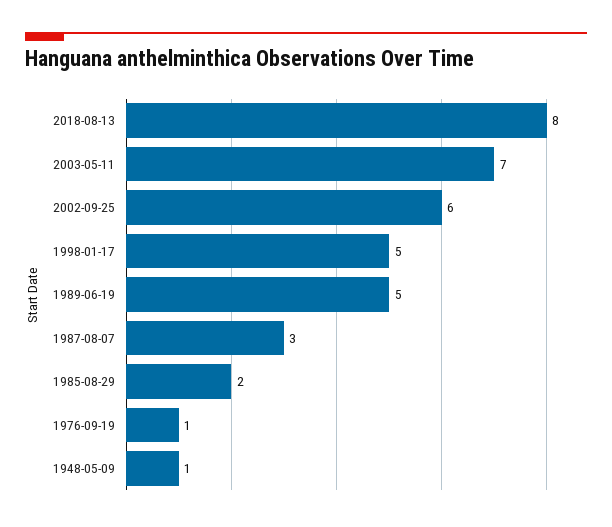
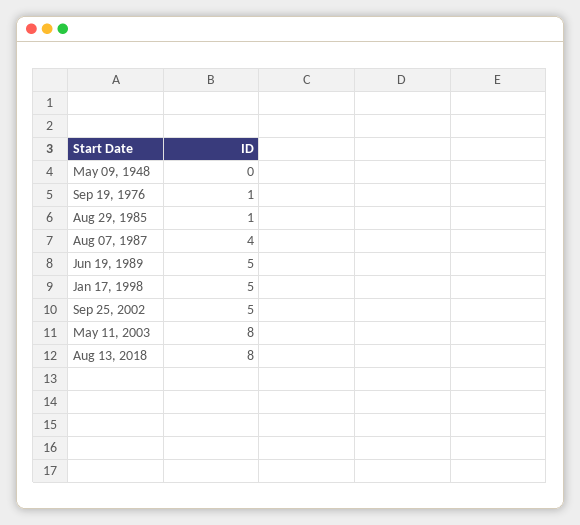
  {
    "2018-08-13": 8,
-   "2003-05-11": 7,
+   "2003-05-11": 8,
-   "2002-09-25": 6,
+   "2002-09-25": 5,
    "1998-01-17": 5,
    "1989-06-19": 5,
-   "1987-08-07": 3,
+   "1987-08-07": 4,
-   "1985-08-29": 2,
+   "1985-08-29": 1,
    "1976-09-19": 1,
-   "1948-05-09": 1
+   "1948-05-09": 0
  }

